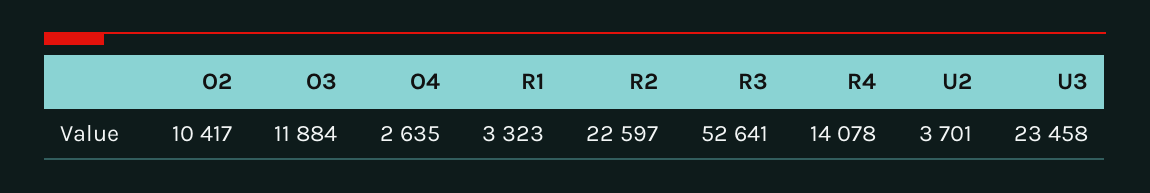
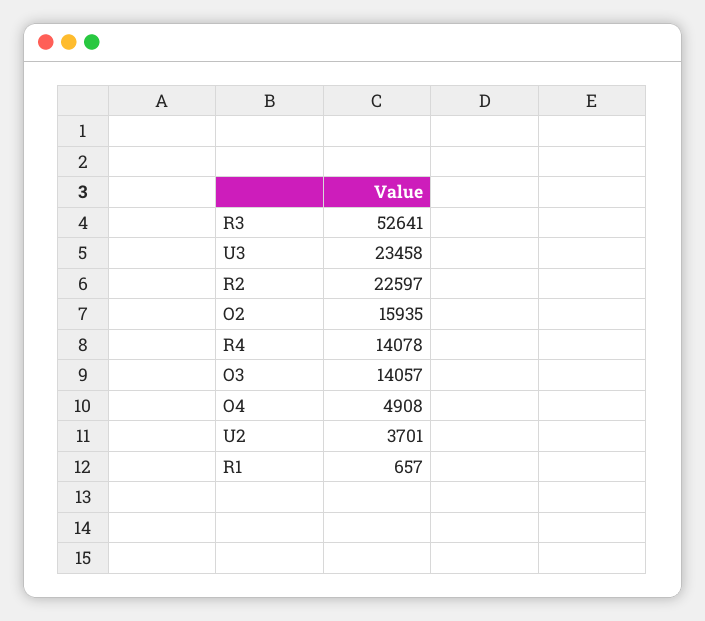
  {
-   "O2": 10417,
+   "O2": 15935,
-   "O3": 11884,
+   "O3": 14057,
-   "O4": 2635,
+   "O4": 4908,
-   "R1": 3323,
+   "R1": 657,
    "R2": 22597,
    "R3": 52641,
    "R4": 14078,
    "U2": 3701,
    "U3": 23458
  }

